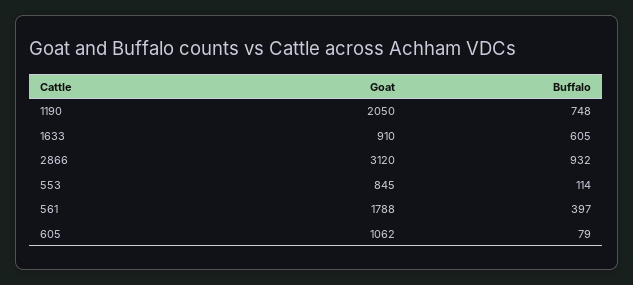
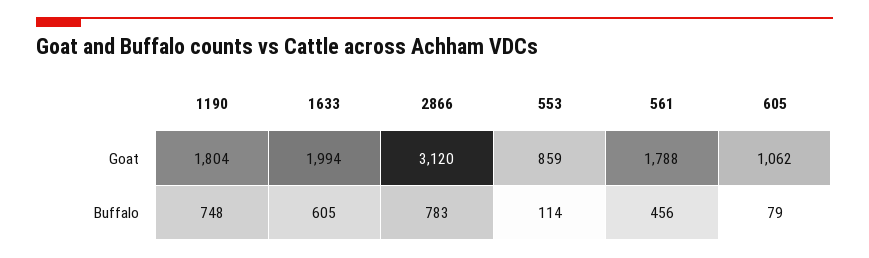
  {
    "Goat": {
-     "1190": 2050,
+     "1190": 1804,
-     "1633": 910,
+     "1633": 1994,
      "2866": 3120,
-     "553": 845,
+     "553": 859,
      "561": 1788,
      "605": 1062
    },
    "Buffalo": {
      "1190": 748,
      "1633": 605,
-     "2866": 932,
+     "2866": 783,
      "553": 114,
-     "561": 397,
+     "561": 456,
      "605": 79
    }
  }

